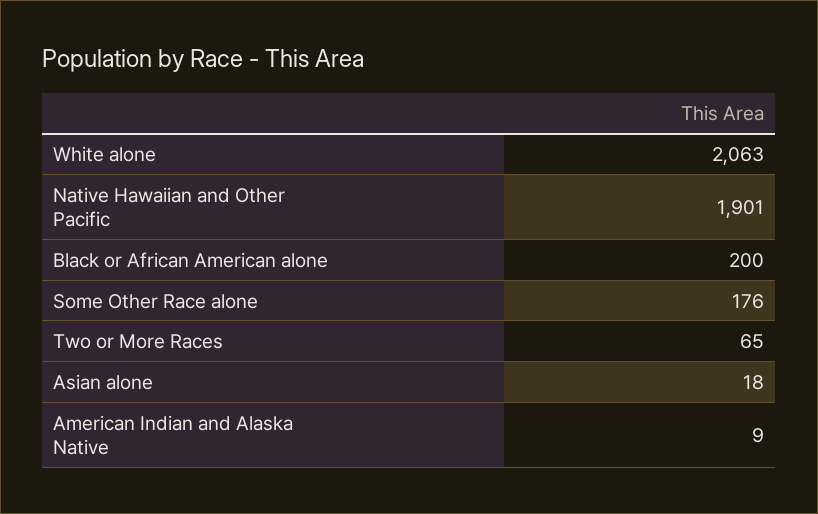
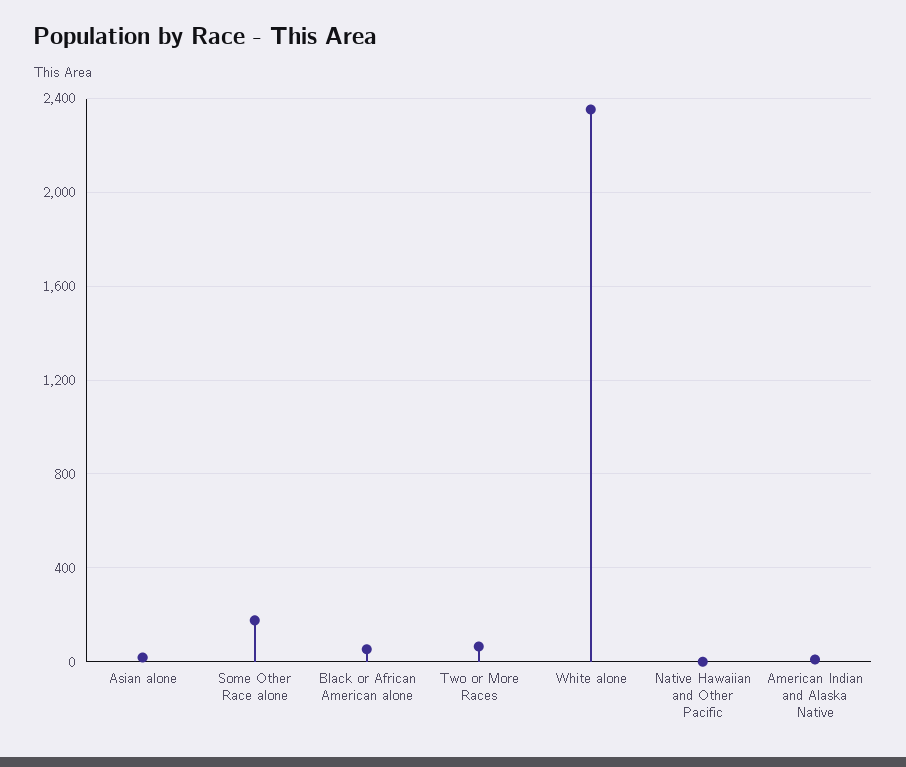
  {
-   "White alone": 2063,
+   "White alone": 2350,
-   "Native Hawaiian and Other Pacific": 1901,
+   "Native Hawaiian and Other Pacific": 0,
-   "Black or African American alone": 200,
+   "Black or African American alone": 50,
    "Some Other Race alone": 176,
    "Two or More Races": 65,
    "Asian alone": 18,
    "American Indian and Alaska Native": 9
  }

